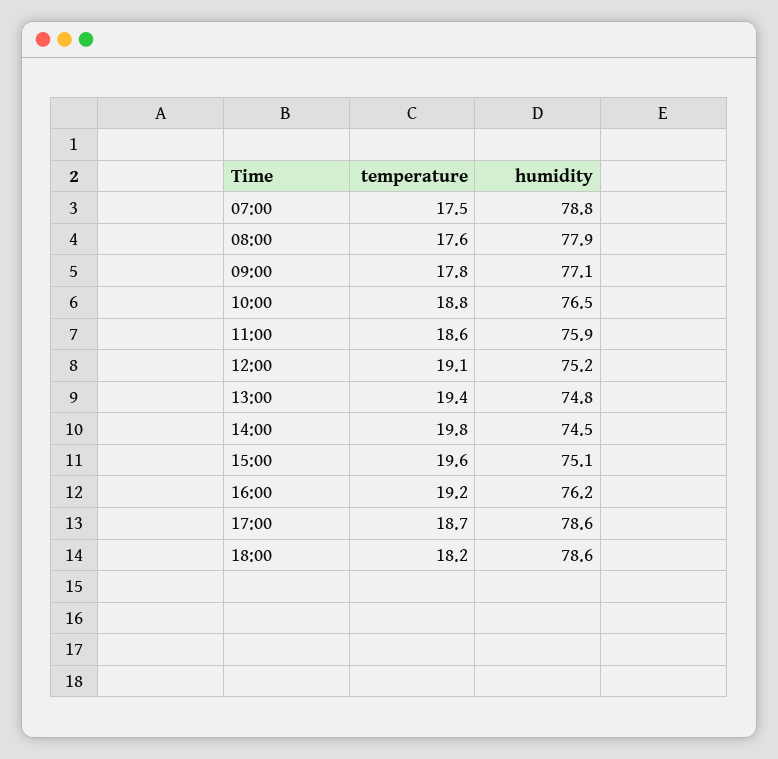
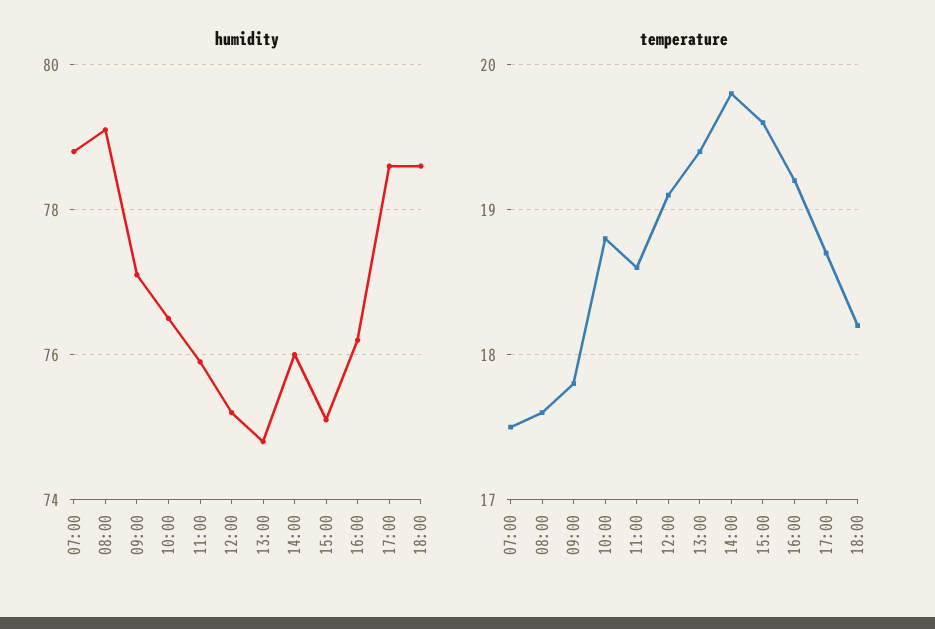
  {
    "temperature": {
      "07:00": 17.5,
      "08:00": 17.6,
      "09:00": 17.8,
      "10:00": 18.8,
      "11:00": 18.6,
      "12:00": 19.1,
      "13:00": 19.4,
      "14:00": 19.8,
      "15:00": 19.6,
      "16:00": 19.2,
      "17:00": 18.7,
      "18:00": 18.2
    },
    "humidity": {
      "07:00": 78.8,
-     "08:00": 77.9,
+     "08:00": 79,
      "09:00": 77.1,
      "10:00": 76.5,
      "11:00": 75.9,
      "12:00": 75.2,
      "13:00": 74.8,
-     "14:00": 74.5,
+     "14:00": 76,
      "15:00": 75.1,
      "16:00": 76.2,
      "17:00": 78.6,
      "18:00": 78.6
    }
  }

